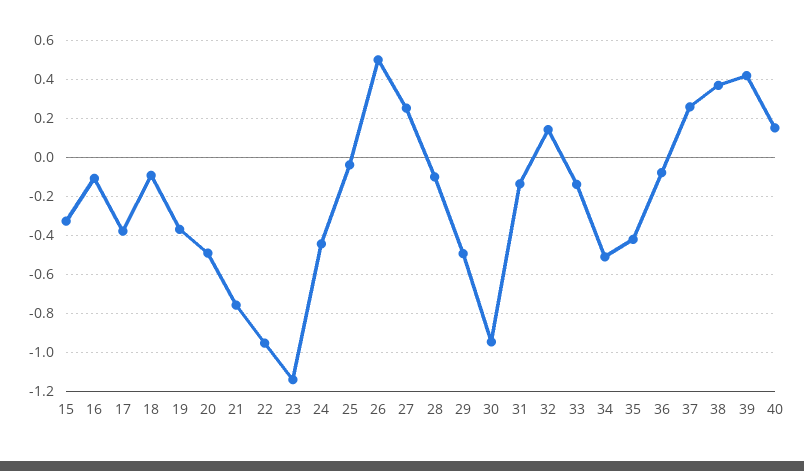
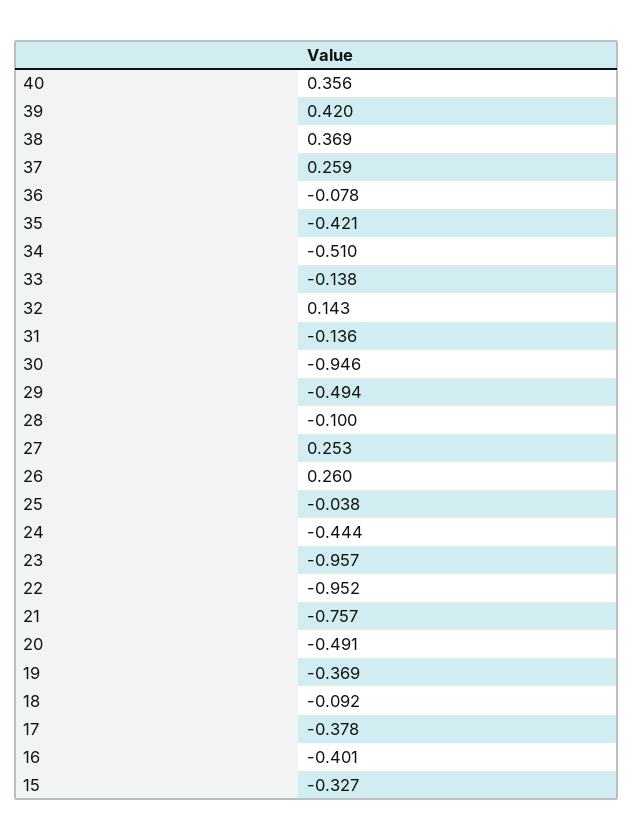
  {
    "15": -0.327,
-   "16": -0.1,
+   "16": -0.401,
    "17": -0.378,
    "18": -0.092,
    "19": -0.369,
    "20": -0.491,
    "21": -0.757,
    "22": -0.952,
-   "23": -1.15,
+   "23": -0.957,
    "24": -0.444,
    "25": -0.038,
-   "26": 0.5,
+   "26": 0.26,
    "27": 0.253,
    "28": -0.1,
    "29": -0.494,
    "30": -0.946,
    "31": -0.136,
    "32": 0.143,
    "33": -0.138,
    "34": -0.51,
    "35": -0.421,
    "36": -0.078,
    "37": 0.259,
    "38": 0.369,
    "39": 0.42,
-   "40": 0.15
+   "40": 0.356
  }

